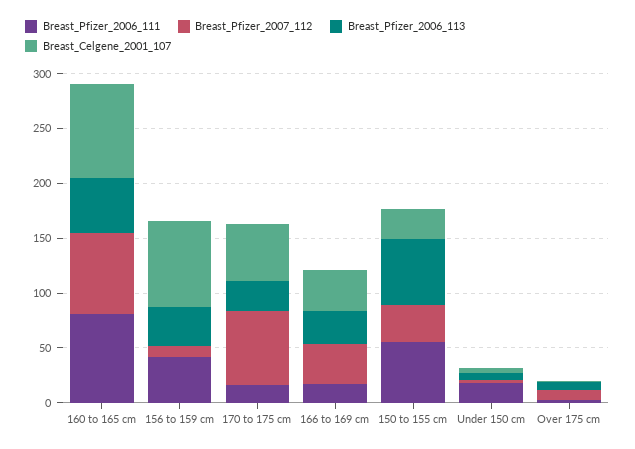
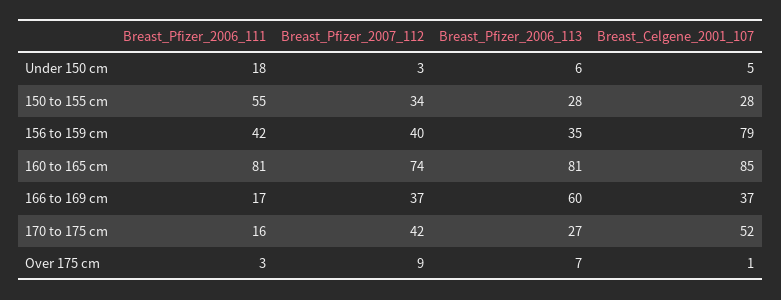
  {
    "Breast_Pfizer_2006_111": {
      "160 to 165 cm": 81,
      "156 to 159 cm": 42,
      "170 to 175 cm": 16,
      "166 to 169 cm": 17,
      "150 to 155 cm": 55,
      "Under 150 cm": 18,
      "Over 175 cm": 3
    },
    "Breast_Pfizer_2007_112": {
      "160 to 165 cm": 74,
-     "156 to 159 cm": 10,
+     "156 to 159 cm": 40,
-     "170 to 175 cm": 70,
+     "170 to 175 cm": 42,
      "166 to 169 cm": 37,
      "150 to 155 cm": 34,
      "Under 150 cm": 3,
      "Over 175 cm": 9
    },
    "Breast_Pfizer_2006_113": {
-     "160 to 165 cm": 50,
+     "160 to 165 cm": 81,
      "156 to 159 cm": 35,
      "170 to 175 cm": 27,
-     "166 to 169 cm": 30,
+     "166 to 169 cm": 60,
-     "150 to 155 cm": 60,
+     "150 to 155 cm": 28,
      "Under 150 cm": 6,
      "Over 175 cm": 7
    },
    "Breast_Celgene_2001_107": {
      "160 to 165 cm": 85,
      "156 to 159 cm": 79,
      "170 to 175 cm": 52,
      "166 to 169 cm": 37,
      "150 to 155 cm": 28,
      "Under 150 cm": 5,
      "Over 175 cm": 1
    }
  }

